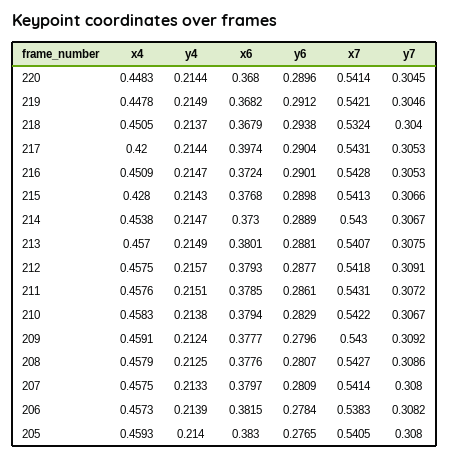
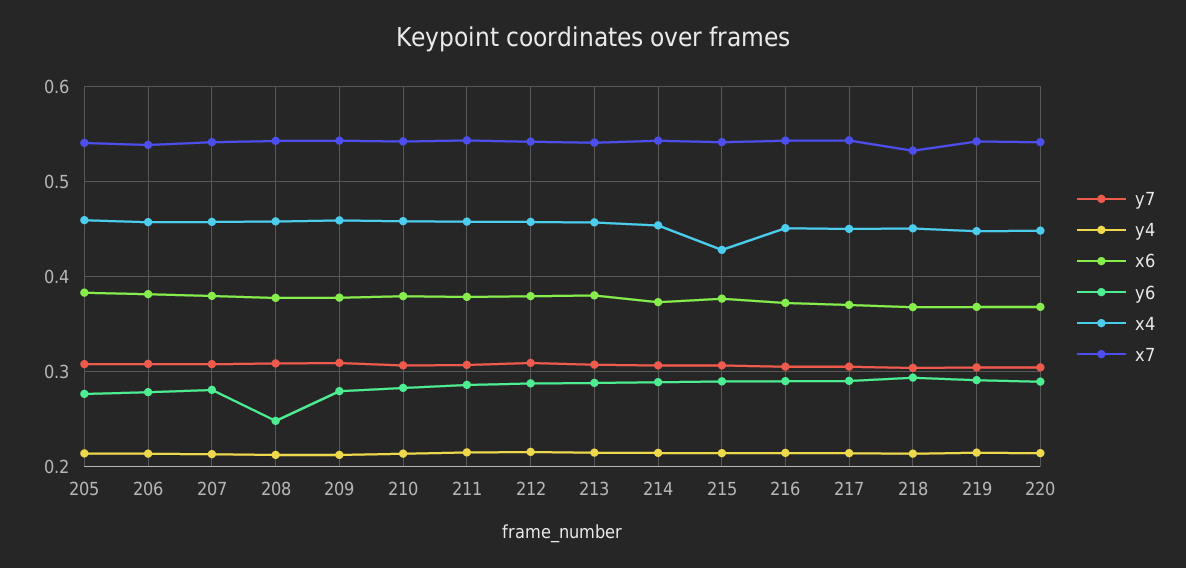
  {
    "x4": {
      "220": 0.4483,
      "219": 0.4478,
      "218": 0.4505,
-     "217": 0.42,
+     "217": 0.45,
      "216": 0.4509,
      "215": 0.428,
      "214": 0.4538,
      "213": 0.457,
      "212": 0.4575,
      "211": 0.4576,
      "210": 0.4583,
      "209": 0.4591,
      "208": 0.4579,
      "207": 0.4575,
      "206": 0.4573,
      "205": 0.4593
    },
    "y4": {
      "220": 0.2144,
      "219": 0.2149,
      "218": 0.2137,
      "217": 0.2144,
      "216": 0.2147,
      "215": 0.2143,
      "214": 0.2147,
      "213": 0.2149,
      "212": 0.2157,
      "211": 0.2151,
      "210": 0.2138,
      "209": 0.2124,
      "208": 0.2125,
      "207": 0.2133,
      "206": 0.2139,
      "205": 0.214
    },
    "x6": {
      "220": 0.368,
      "219": 0.3682,
      "218": 0.3679,
-     "217": 0.3974,
+     "217": 0.37,
      "216": 0.3724,
      "215": 0.3768,
      "214": 0.373,
      "213": 0.3801,
      "212": 0.3793,
      "211": 0.3785,
      "210": 0.3794,
      "209": 0.3777,
      "208": 0.3776,
      "207": 0.3797,
      "206": 0.3815,
      "205": 0.383
    },
    "y6": {
      "220": 0.2896,
      "219": 0.2912,
      "218": 0.2938,
      "217": 0.2904,
      "216": 0.2901,
      "215": 0.2898,
      "214": 0.2889,
      "213": 0.2881,
      "212": 0.2877,
      "211": 0.2861,
      "210": 0.2829,
      "209": 0.2796,
-     "208": 0.2807,
+     "208": 0.25,
      "207": 0.2809,
      "206": 0.2784,
      "205": 0.2765
    },
    "x7": {
      "220": 0.5414,
      "219": 0.5421,
      "218": 0.5324,
      "217": 0.5431,
      "216": 0.5428,
      "215": 0.5413,
      "214": 0.543,
      "213": 0.5407,
      "212": 0.5418,
      "211": 0.5431,
      "210": 0.5422,
      "209": 0.543,
      "208": 0.5427,
      "207": 0.5414,
      "206": 0.5383,
      "205": 0.5405
    },
    "y7": {
      "220": 0.3045,
      "219": 0.3046,
      "218": 0.304,
      "217": 0.3053,
      "216": 0.3053,
      "215": 0.3066,
      "214": 0.3067,
      "213": 0.3075,
      "212": 0.3091,
      "211": 0.3072,
      "210": 0.3067,
      "209": 0.3092,
      "208": 0.3086,
      "207": 0.308,
      "206": 0.3082,
      "205": 0.308
    }
  }

